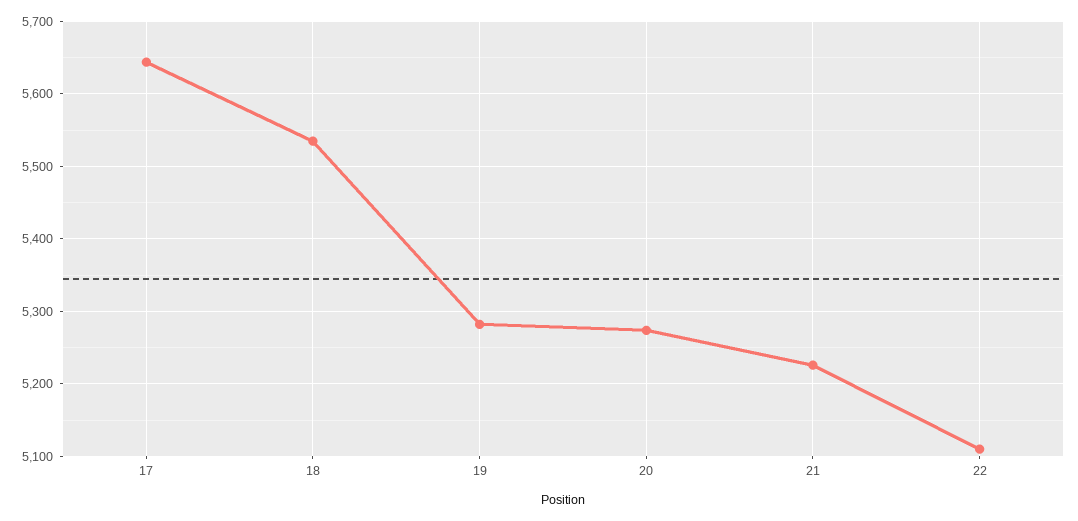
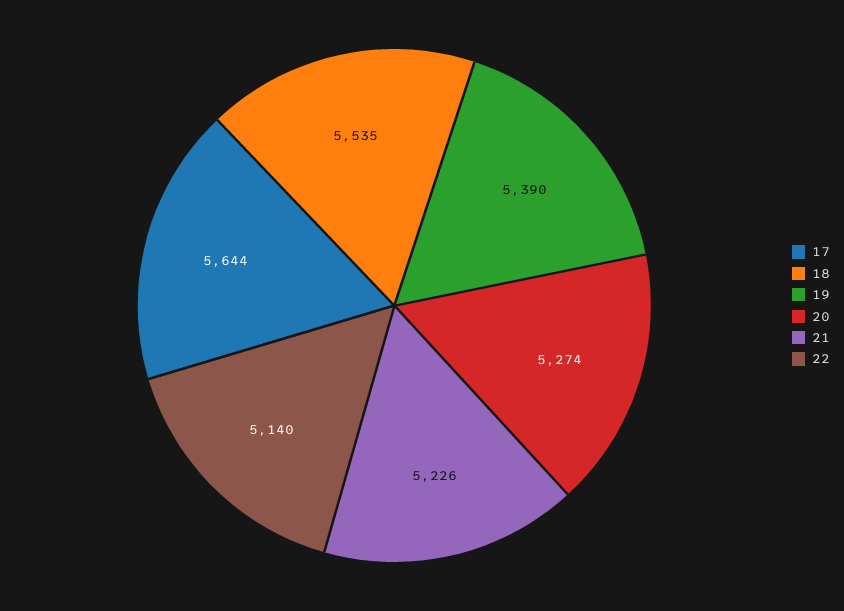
  {
    "17": 5644,
    "18": 5535,
-   "19": 5280,
+   "19": 5390,
    "20": 5274,
    "21": 5226,
-   "22": 5110
+   "22": 5140
  }

